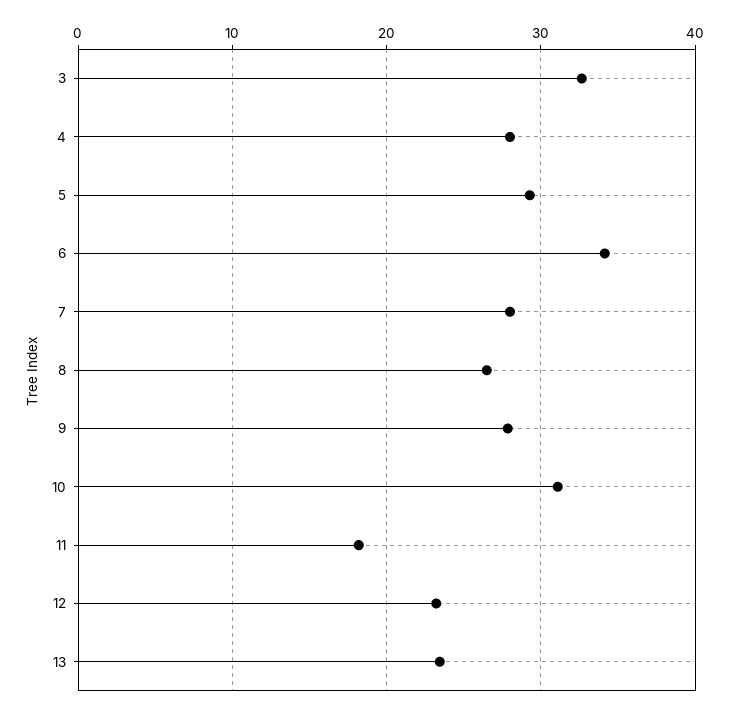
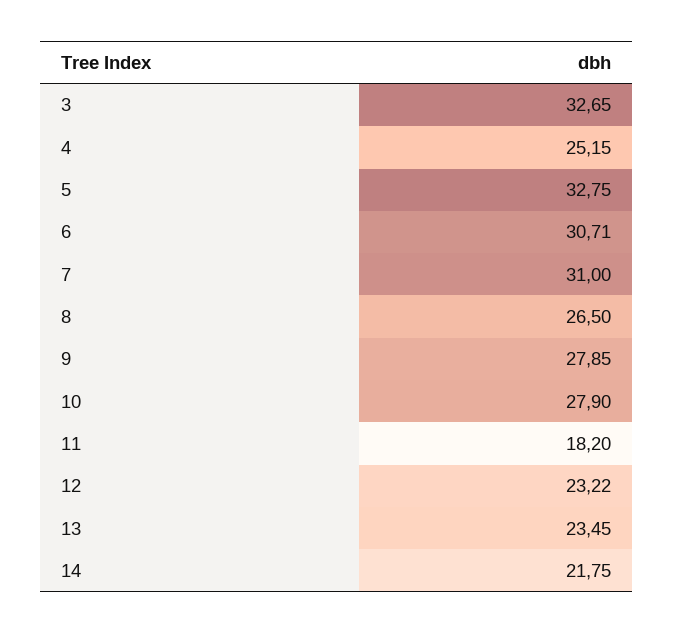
  {
    "3": 32.65,
-   "4": 28,
+   "4": 25.15,
-   "5": 29,
+   "5": 32.75,
-   "6": 34,
+   "6": 30.71,
-   "7": 28,
+   "7": 31,
    "8": 26.5,
    "9": 27.85,
-   "10": 31,
+   "10": 27.9,
    "11": 18.2,
    "12": 23.22,
-   "13": 23.45
+   "13": 23.45,
+   "14": 21.75
  }

